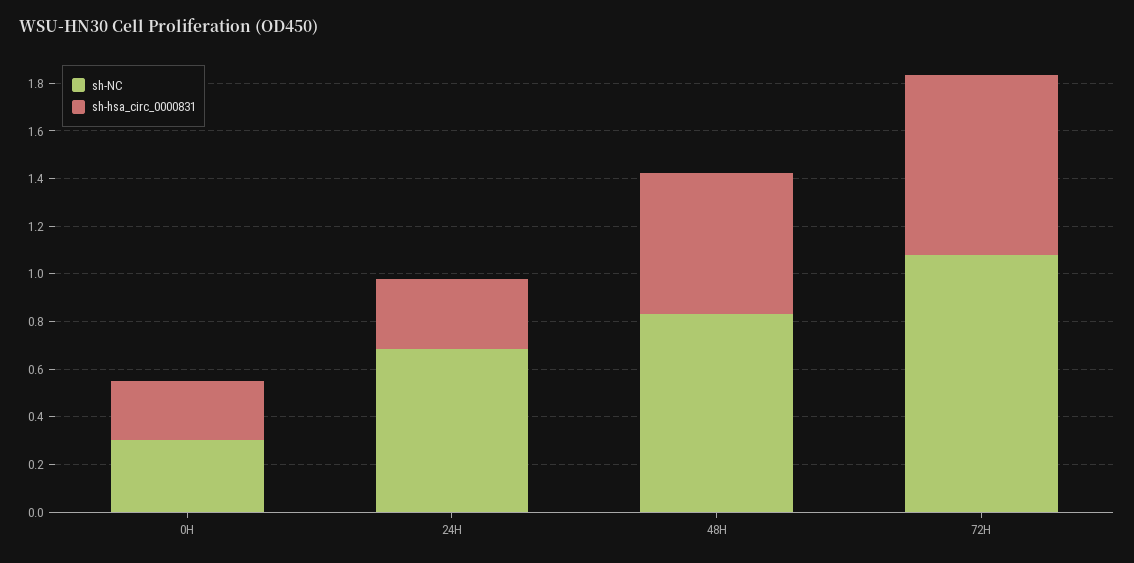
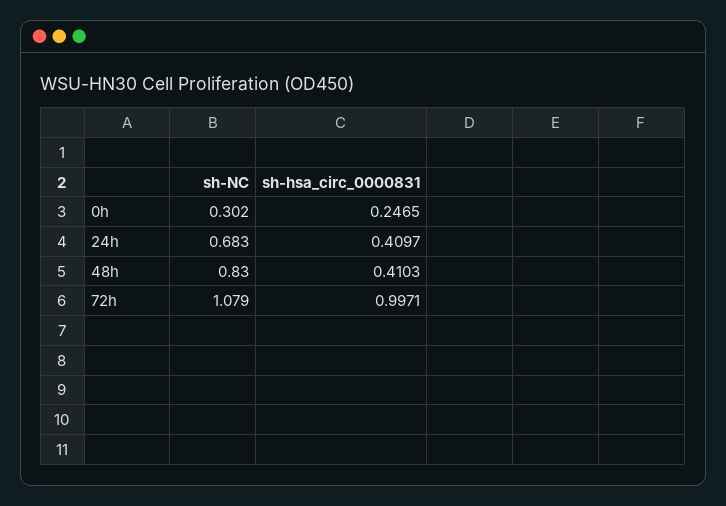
  {
    "sh-NC": {
      "0H": 0.302,
      "24H": 0.683,
      "48H": 0.83,
      "72H": 1.079
    },
    "sh-hsa_circ_0000831": {
      "0H": 0.2465,
-     "24H": 0.3,
+     "24H": 0.4097,
-     "48H": 0.6,
+     "48H": 0.4103,
-     "72H": 0.75
+     "72H": 0.9971
    }
  }

